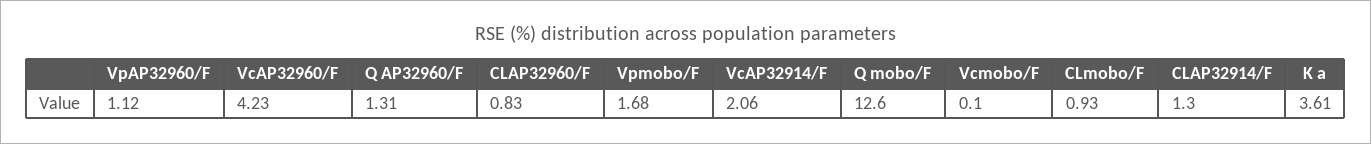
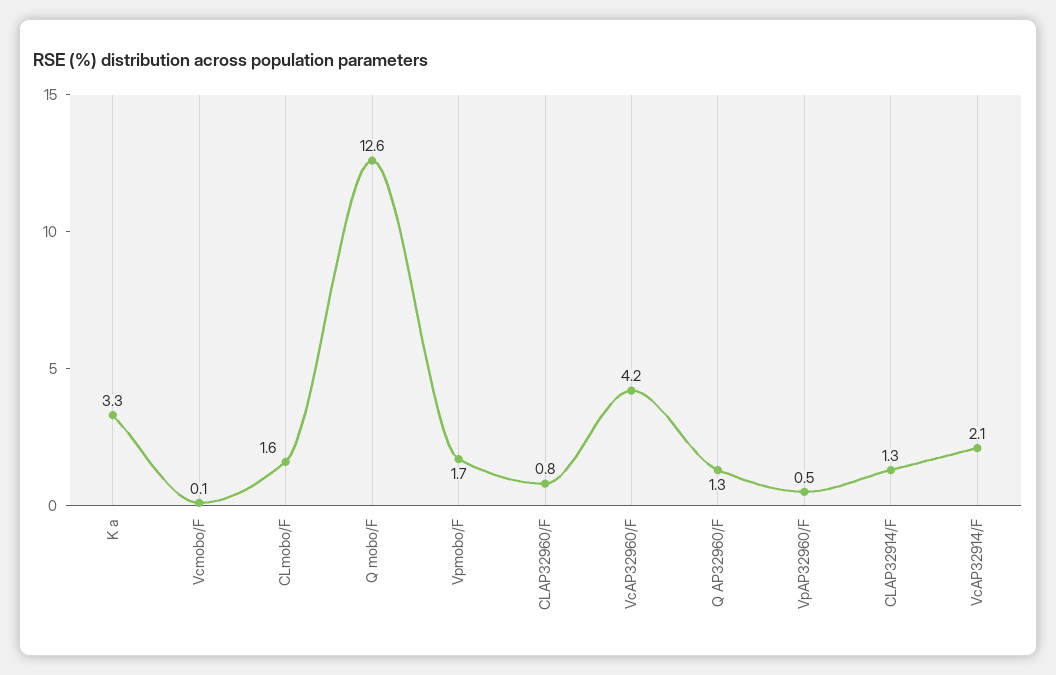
  {
-   "VpAP32960/F": 1.12,
+   "VpAP32960/F": 0.5,
    "VcAP32960/F": 4.23,
    "Q AP32960/F": 1.31,
    "CLAP32960/F": 0.83,
    "Vpmobo/F": 1.68,
    "VcAP32914/F": 2.06,
    "Q mobo/F": 12.6,
    "Vcmobo/F": 0.1,
-   "CLmobo/F": 0.93,
+   "CLmobo/F": 1.6,
    "CLAP32914/F": 1.3,
-   "K a": 3.61
+   "K a": 3.3
  }

